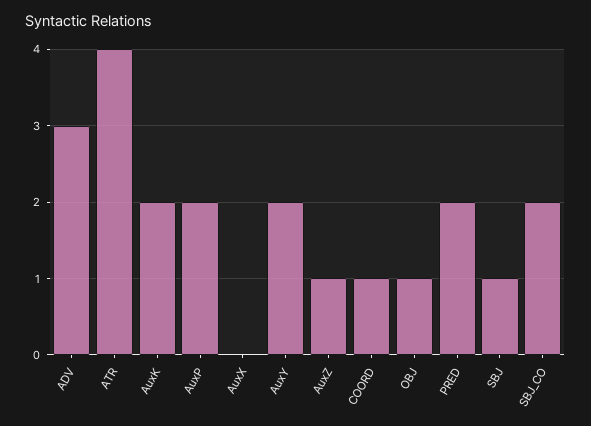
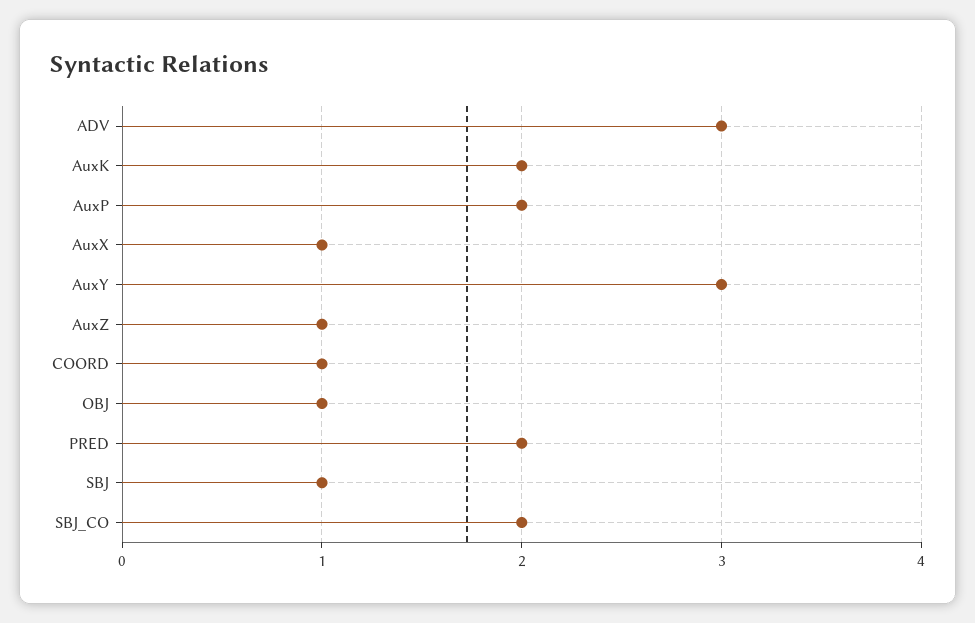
  {
    "ADV": 3,
-   "ATR": 4,
    "AuxK": 2,
    "AuxP": 2,
-   "AuxX": 0,
+   "AuxX": 1,
-   "AuxY": 2,
+   "AuxY": 3,
    "AuxZ": 1,
    "COORD": 1,
    "OBJ": 1,
    "PRED": 2,
    "SBJ": 1,
    "SBJ_CO": 2
  }

